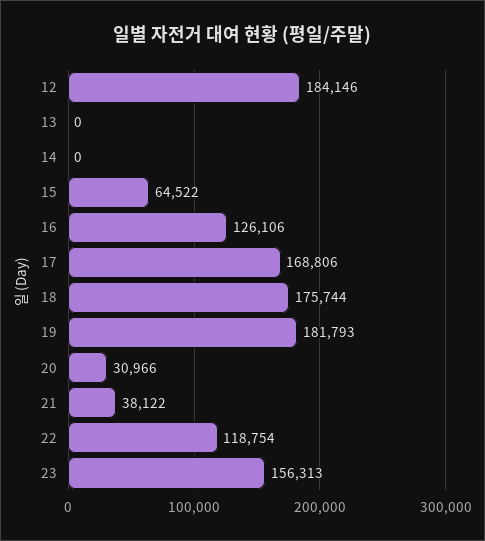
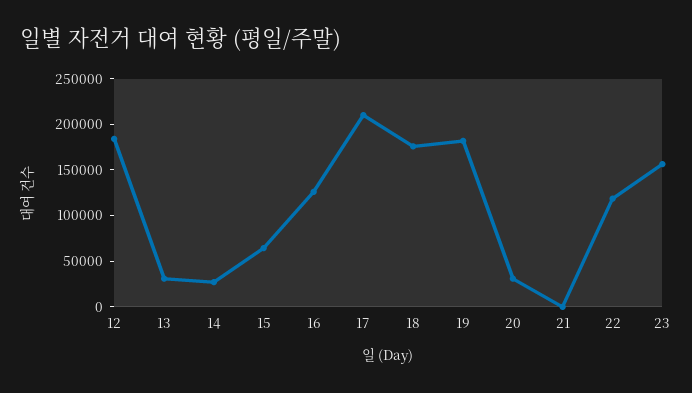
  {
    "12": 184146,
-   "13": 0,
+   "13": 30000,
-   "14": 0,
+   "14": 30000,
    "15": 64522,
    "16": 126106,
-   "17": 168806,
+   "17": 210000,
    "18": 175744,
    "19": 181793,
    "20": 30966,
-   "21": 38122,
+   "21": 0,
    "22": 118754,
    "23": 156313
  }

